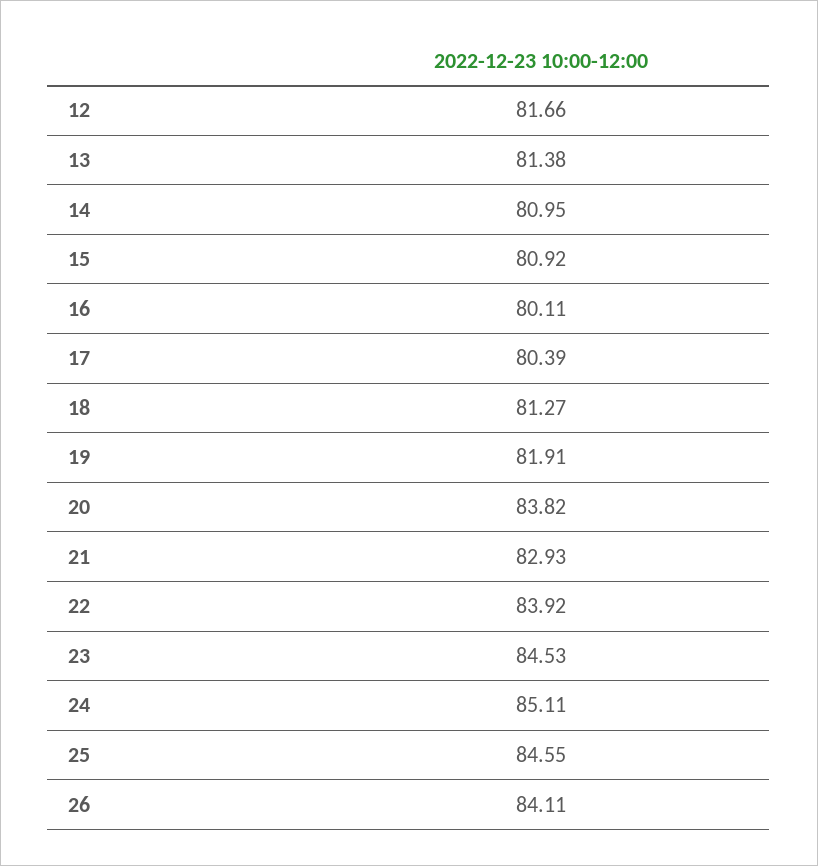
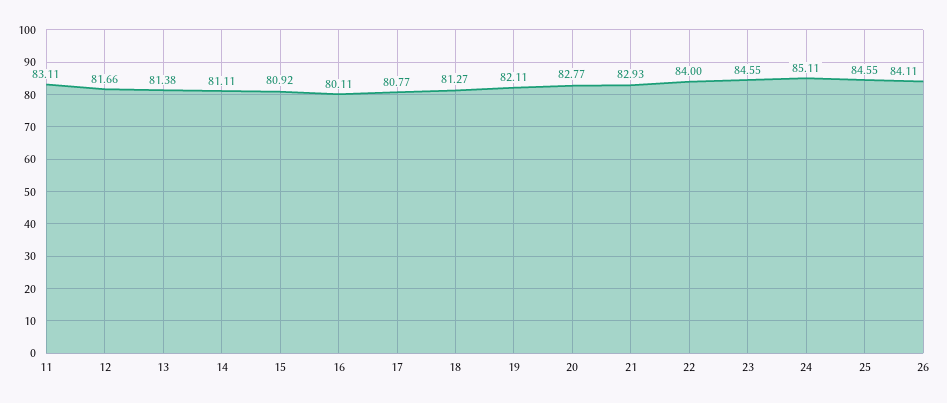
  {
    "12": 81.66,
    "13": 81.38,
-   "14": 80.95,
+   "14": 81.11,
    "15": 80.92,
    "16": 80.11,
-   "17": 80.39,
+   "17": 80.77,
    "18": 81.27,
-   "19": 81.91,
+   "19": 82.11,
-   "20": 83.82,
+   "20": 82.77,
    "21": 82.93,
-   "22": 83.92,
+   "22": 84,
-   "23": 84.53,
+   "23": 84.55,
    "24": 85.11,
    "25": 84.55,
-   "26": 84.11
+   "26": 84.11,
+   "11": 83.11
  }

